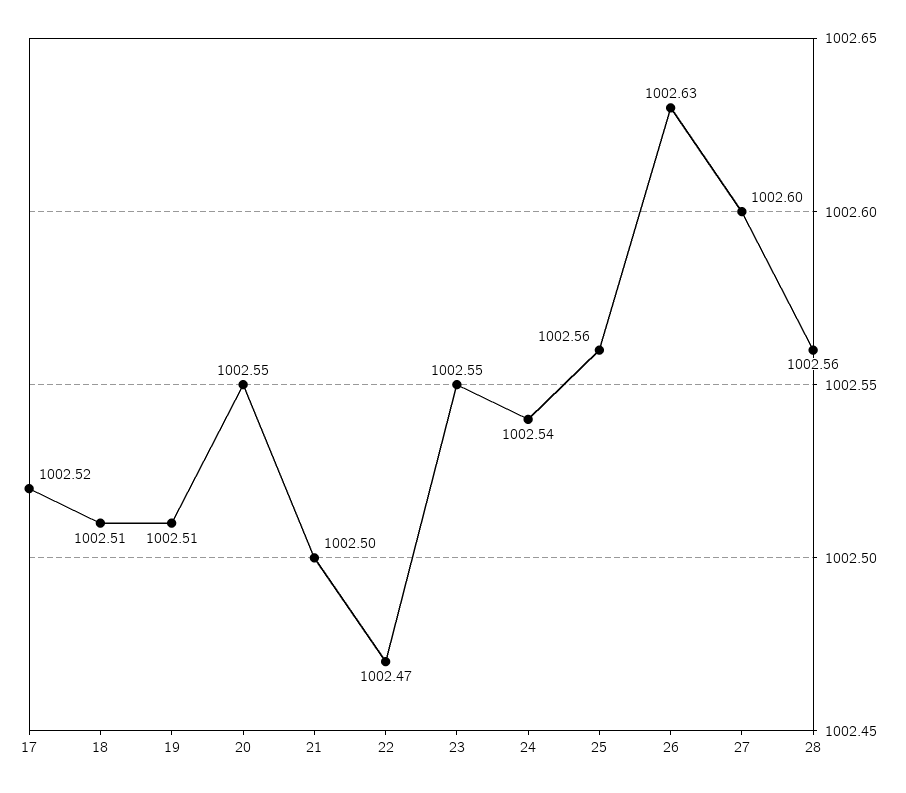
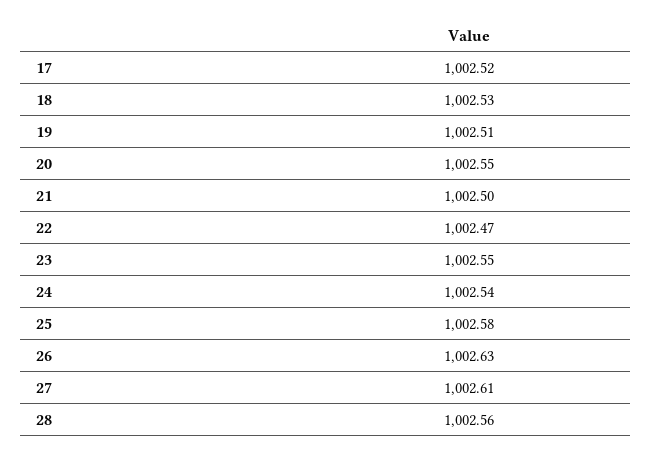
  {
    "17": 1002.52,
-   "18": 1002.51,
+   "18": 1002.53,
    "19": 1002.51,
    "20": 1002.55,
    "21": 1002.5,
    "22": 1002.47,
    "23": 1002.55,
    "24": 1002.54,
-   "25": 1002.56,
+   "25": 1002.58,
    "26": 1002.63,
-   "27": 1002.6,
+   "27": 1002.61,
    "28": 1002.56
  }

